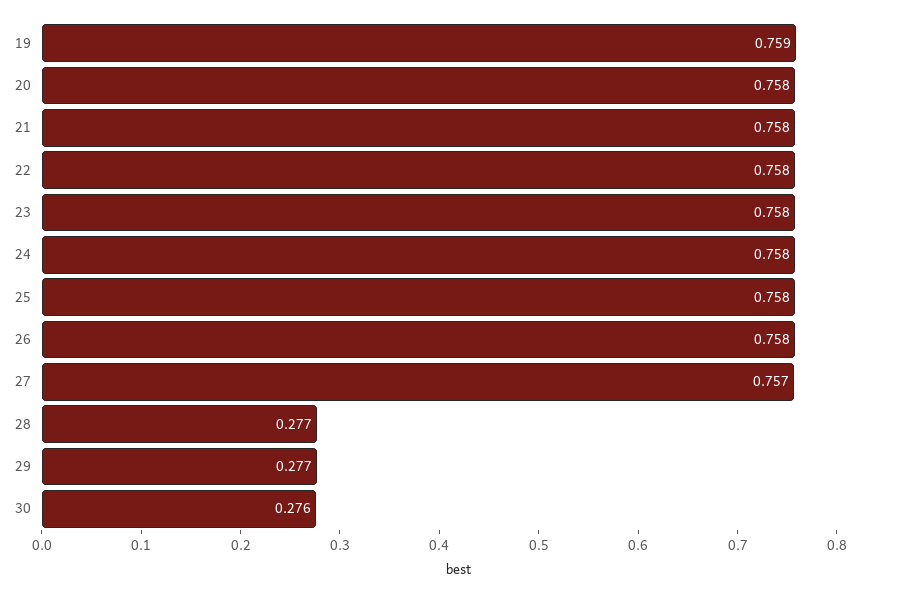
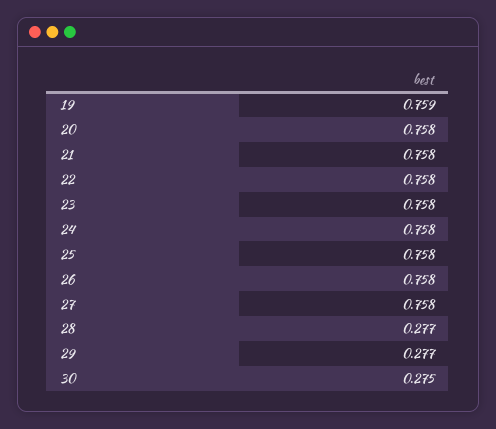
  {
    "19": 0.759,
    "20": 0.758,
    "21": 0.758,
    "22": 0.758,
    "23": 0.758,
    "24": 0.758,
    "25": 0.758,
    "26": 0.758,
-   "27": 0.757,
+   "27": 0.758,
    "28": 0.277,
    "29": 0.277,
-   "30": 0.276
+   "30": 0.275
  }

